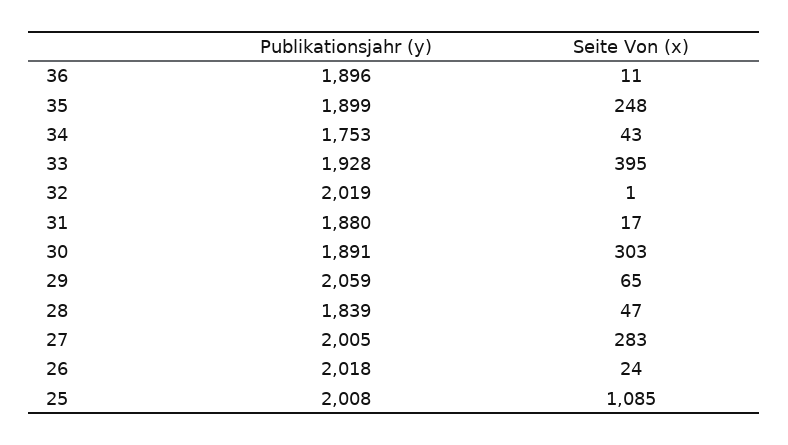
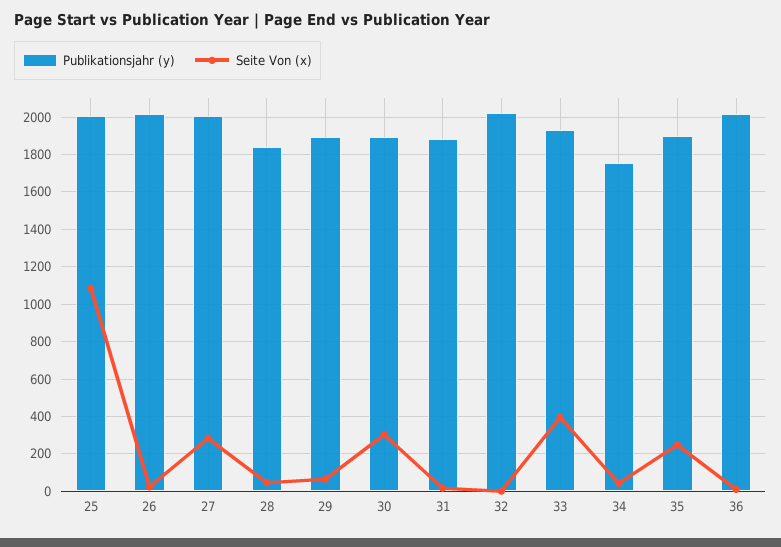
  {
    "Publikationsjahr (y)": {
-     "36": 1896,
+     "36": 2000,
      "35": 1899,
      "34": 1753,
      "33": 1928,
      "32": 2019,
      "31": 1880,
      "30": 1891,
-     "29": 2059,
+     "29": 1900,
      "28": 1839,
      "27": 2005,
      "26": 2018,
      "25": 2008
    },
    "Seite Von (x)": {
      "36": 11,
      "35": 248,
      "34": 43,
      "33": 395,
      "32": 1,
      "31": 17,
      "30": 303,
      "29": 65,
      "28": 47,
      "27": 283,
      "26": 24,
      "25": 1085
    }
  }

